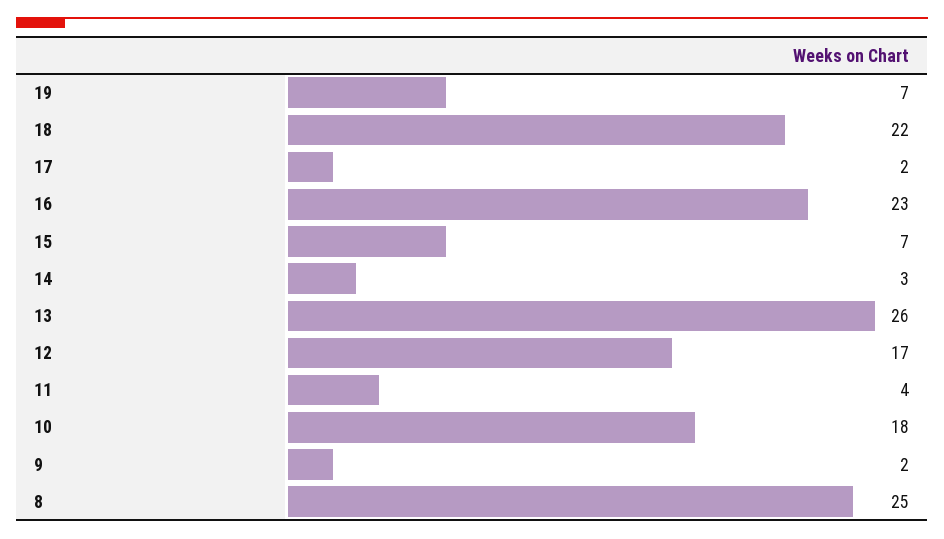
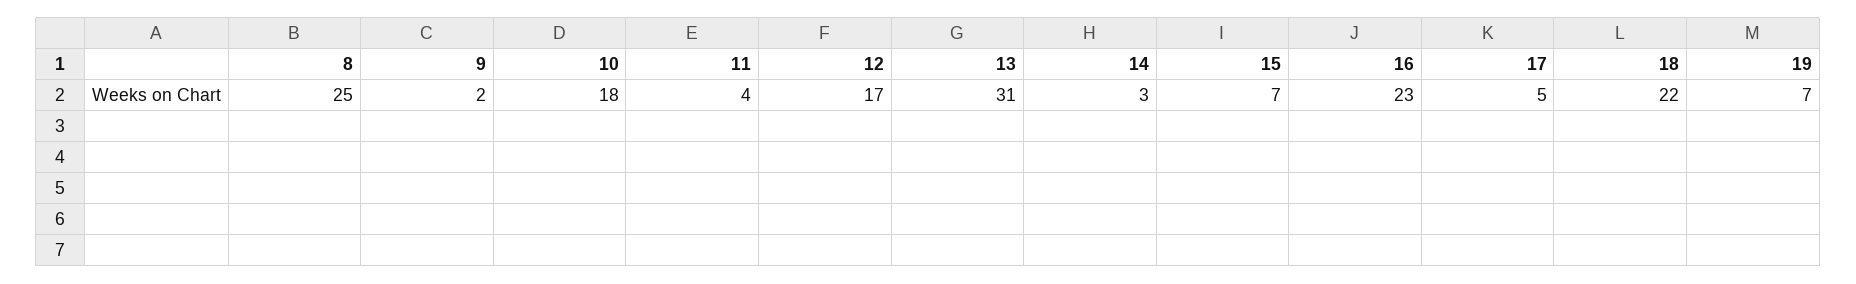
  {
    "19": 7,
    "18": 22,
-   "17": 2,
+   "17": 5,
    "16": 23,
    "15": 7,
    "14": 3,
-   "13": 26,
+   "13": 31,
    "12": 17,
    "11": 4,
    "10": 18,
    "9": 2,
    "8": 25
  }

